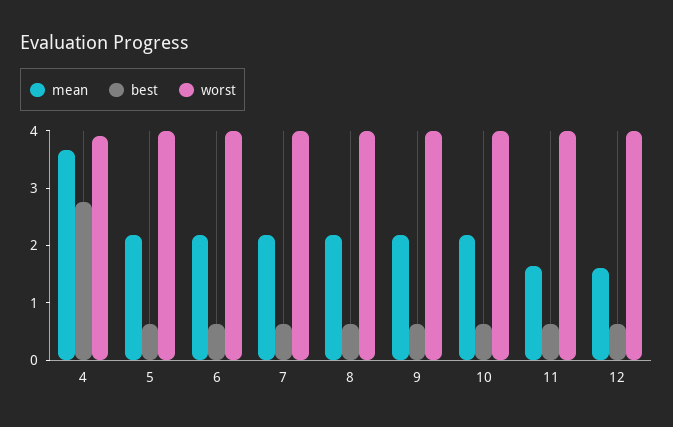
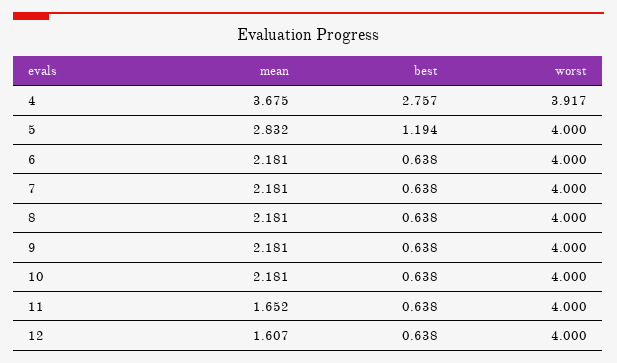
  {
    "mean": {
      "4": 3.675,
-     "5": 2.2,
+     "5": 2.832,
      "6": 2.181,
      "7": 2.181,
      "8": 2.181,
      "9": 2.181,
      "10": 2.181,
      "11": 1.652,
      "12": 1.607
    },
    "best": {
      "4": 2.757,
-     "5": 0.6,
+     "5": 1.194,
      "6": 0.638,
      "7": 0.638,
      "8": 0.638,
      "9": 0.638,
      "10": 0.638,
      "11": 0.638,
      "12": 0.638
    },
    "worst": {
      "4": 3.917,
      "5": 4,
      "6": 4,
      "7": 4,
      "8": 4,
      "9": 4,
      "10": 4,
      "11": 4,
      "12": 4
    }
  }

